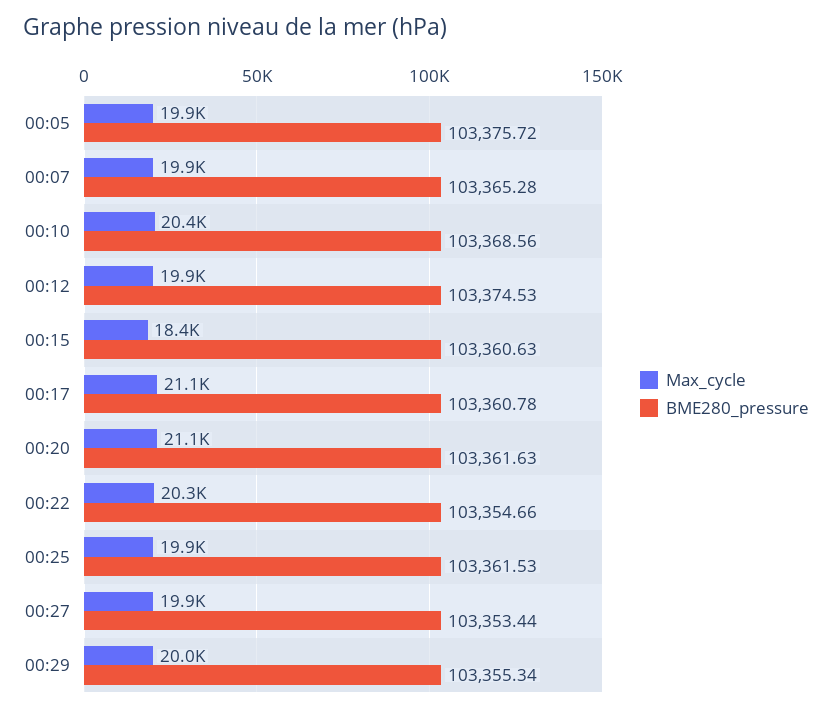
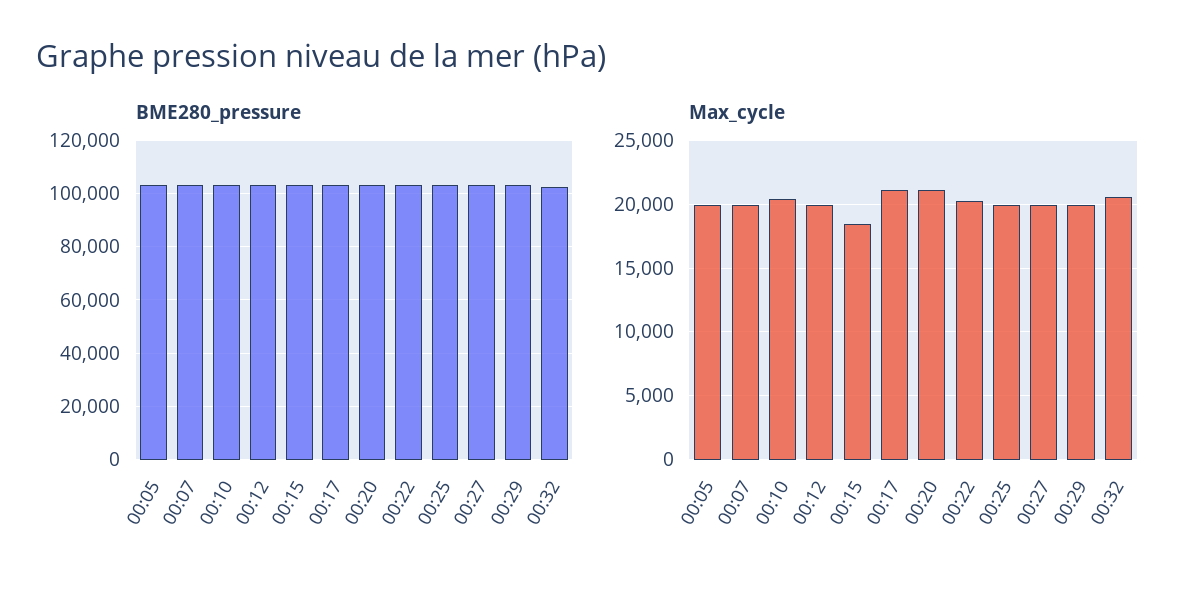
  {
    "Max_cycle": {
      "00:05": 19900,
      "00:07": 19900,
      "00:10": 20400,
      "00:12": 19900,
      "00:15": 18400,
      "00:17": 21100,
      "00:20": 21100,
      "00:22": 20300,
      "00:25": 19900,
      "00:27": 19900,
-     "00:29": 20000
+     "00:29": 20000,
+     "00:32": 20500
    },
    "BME280_pressure": {
      "00:05": 103375.72,
      "00:07": 103365.28,
      "00:10": 103368.56,
      "00:12": 103374.53,
      "00:15": 103360.63,
      "00:17": 103360.78,
      "00:20": 103361.63,
      "00:22": 103354.66,
      "00:25": 103361.53,
      "00:27": 103353.44,
-     "00:29": 103355.34
+     "00:29": 103355.34,
+     "00:32": 102500
    }
  }

